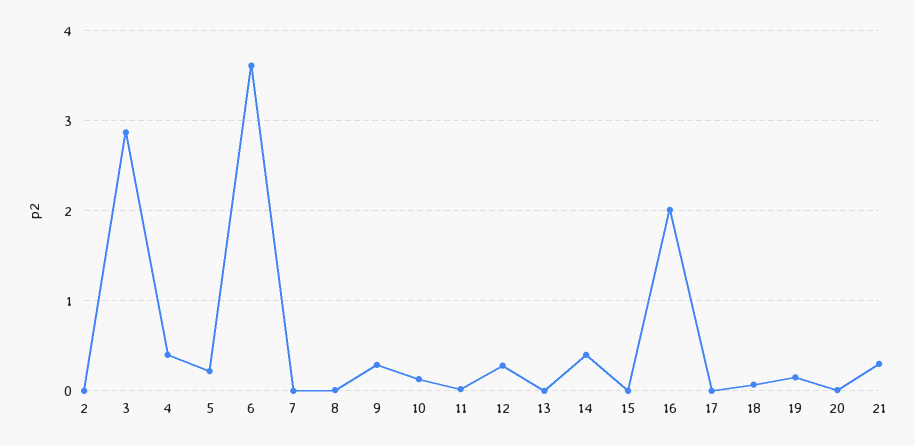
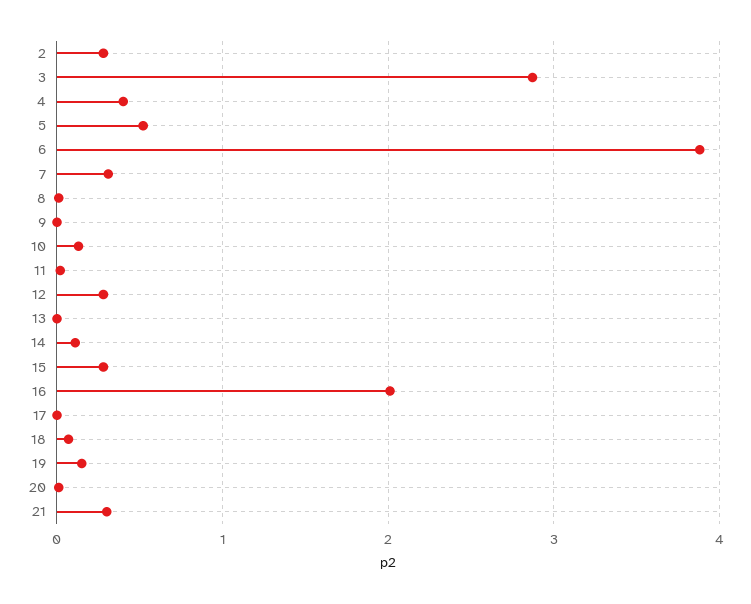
  {
-   "2": 0,
+   "2": 0.3,
    "3": 2.9,
    "4": 0.4,
-   "5": 0.2,
+   "5": 0.5,
-   "6": 3.6,
+   "6": 3.9,
-   "7": 0,
+   "7": 0.3,
    "8": 0,
-   "9": 0.3,
+   "9": 0,
    "10": 0.1,
    "11": 0,
    "12": 0.3,
    "13": 0,
-   "14": 0.4,
+   "14": 0.1,
-   "15": 0,
+   "15": 0.3,
    "16": 2,
    "17": 0,
    "18": 0.1,
    "19": 0.2,
    "20": 0,
    "21": 0.3
  }

